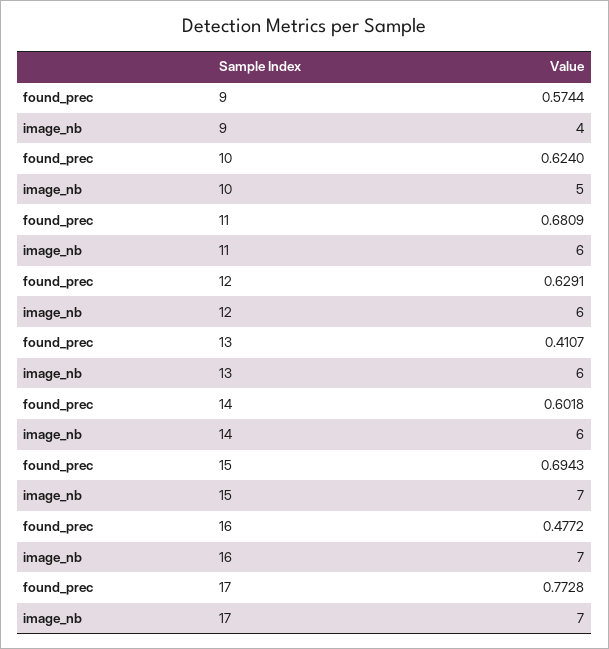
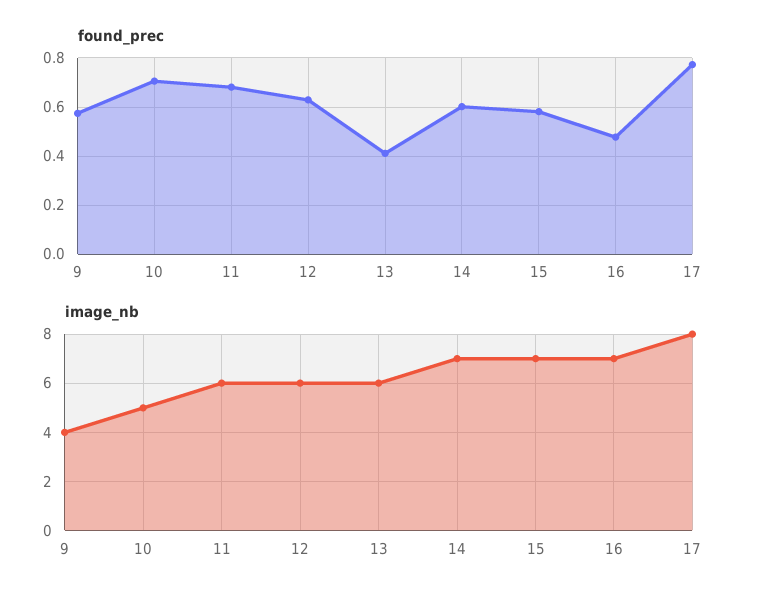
  {
    "found_prec": {
      "9": 0.5744,
-     "10": 0.624,
+     "10": 0.7,
      "11": 0.6809,
      "12": 0.6291,
      "13": 0.4107,
      "14": 0.6018,
-     "15": 0.6943,
+     "15": 0.575,
      "16": 0.4772,
      "17": 0.7728
    },
    "image_nb": {
      "9": 4,
      "10": 5,
      "11": 6,
      "12": 6,
      "13": 6,
-     "14": 6,
+     "14": 7,
      "15": 7,
      "16": 7,
-     "17": 7
+     "17": 8
    }
  }

